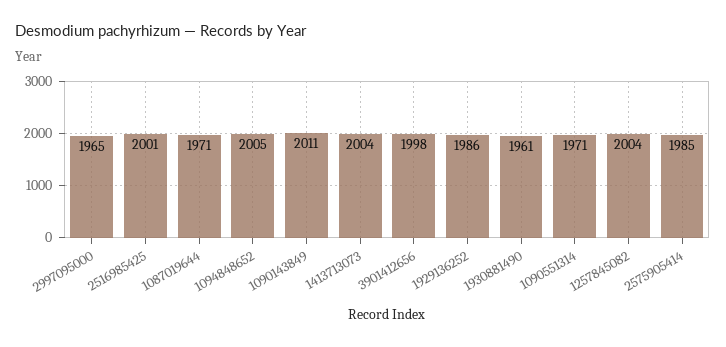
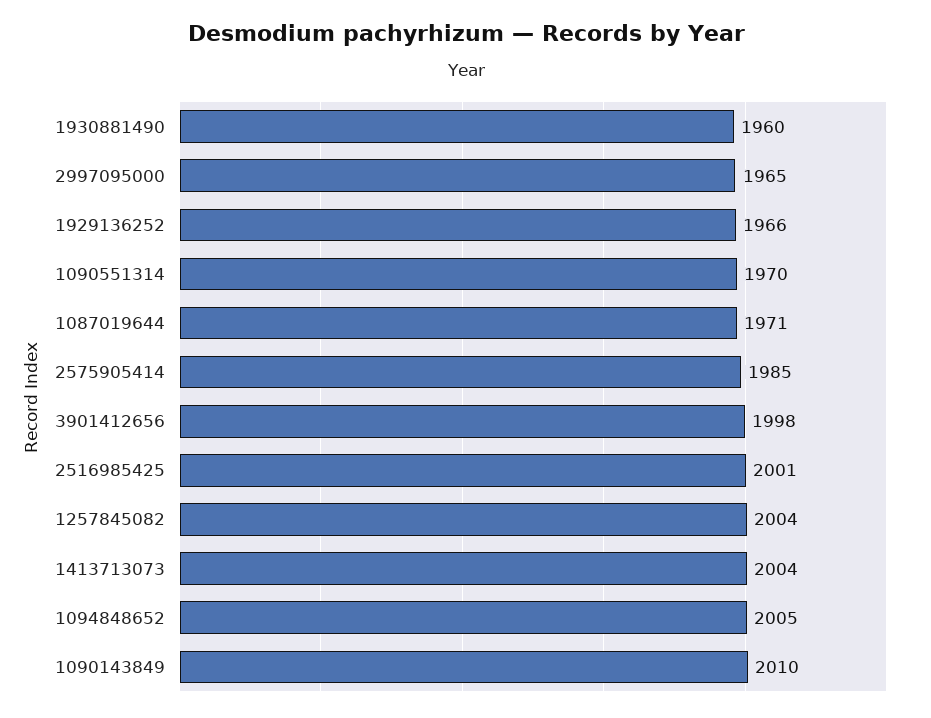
  {
    "2997095000": 1965,
    "2516985425": 2001,
    "1087019644": 1971,
    "1094848652": 2005,
-   "1090143849": 2011,
+   "1090143849": 2010,
    "1413713073": 2004,
    "3901412656": 1998,
-   "1929136252": 1986,
+   "1929136252": 1966,
-   "1930881490": 1961,
+   "1930881490": 1960,
-   "1090551314": 1971,
+   "1090551314": 1970,
    "1257845082": 2004,
    "2575905414": 1985
  }

